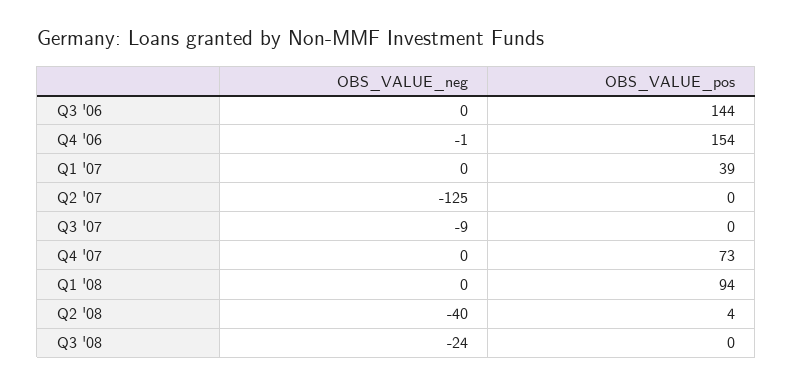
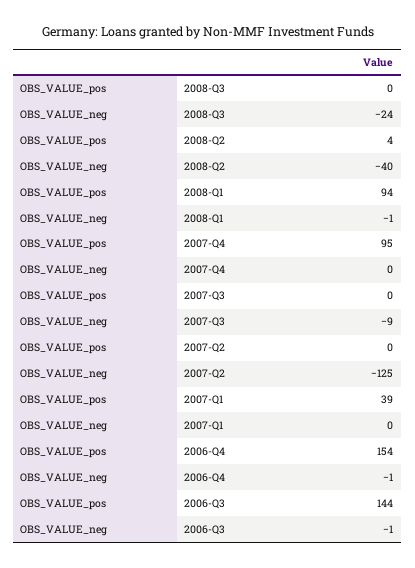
  {
    "OBS_VALUE_neg": {
-     "Q3 '06": 0,
+     "Q3 '06": -1,
      "Q4 '06": -1,
      "Q1 '07": 0,
      "Q2 '07": -125,
      "Q3 '07": -9,
      "Q4 '07": 0,
-     "Q1 '08": 0,
+     "Q1 '08": -1,
      "Q2 '08": -40,
      "Q3 '08": -24
    },
    "OBS_VALUE_pos": {
      "Q3 '06": 144,
      "Q4 '06": 154,
      "Q1 '07": 39,
      "Q2 '07": 0,
      "Q3 '07": 0,
-     "Q4 '07": 73,
+     "Q4 '07": 95,
      "Q1 '08": 94,
      "Q2 '08": 4,
      "Q3 '08": 0
    }
  }

